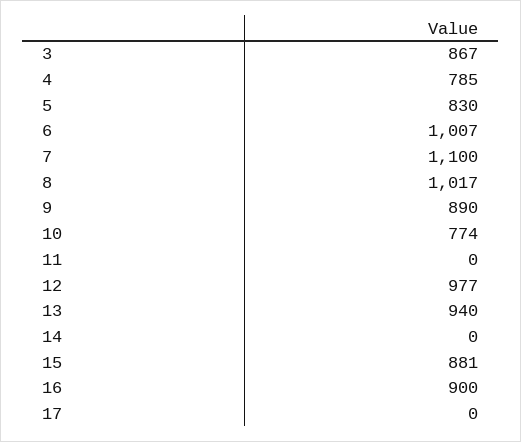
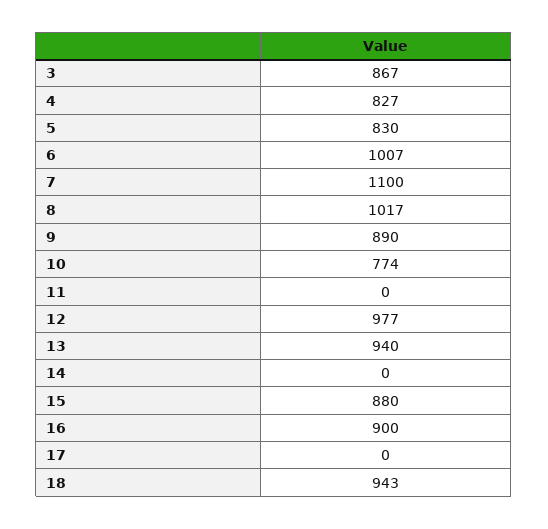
  {
    "3": 867,
-   "4": 785,
+   "4": 827,
    "5": 830,
    "6": 1007,
    "7": 1100,
    "8": 1017,
    "9": 890,
    "10": 774,
    "11": 0,
    "12": 977,
    "13": 940,
    "14": 0,
-   "15": 881,
+   "15": 880,
    "16": 900,
-   "17": 0
+   "17": 0,
+   "18": 943
  }

